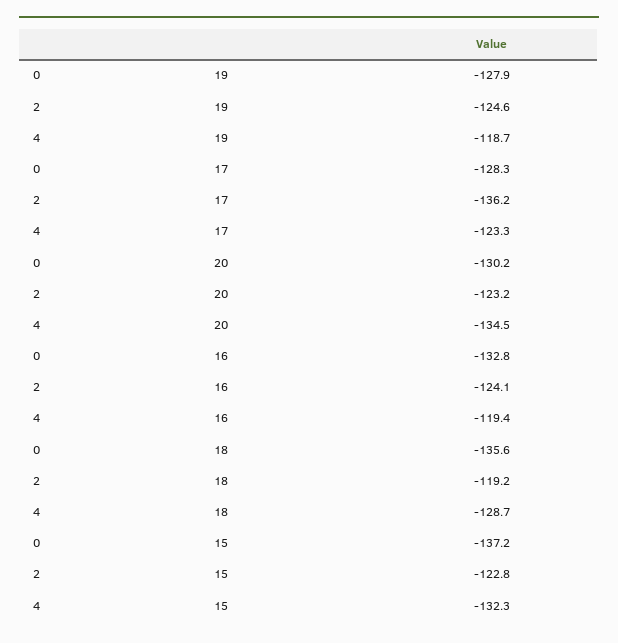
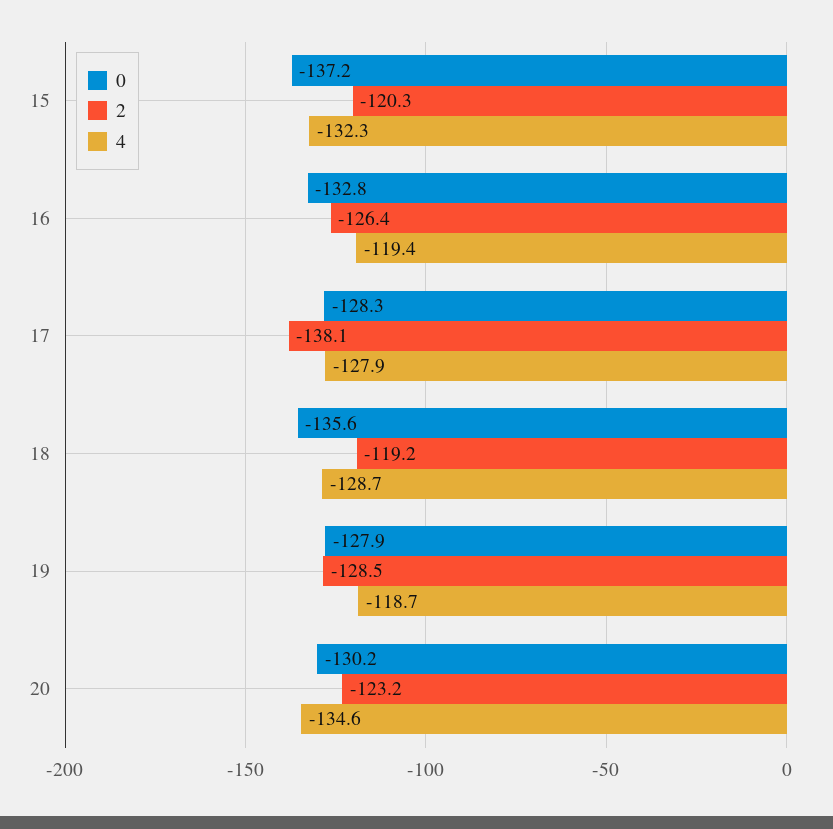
  {
    "0": {
      "19": -127.9,
      "17": -128.3,
      "20": -130.2,
      "16": -132.8,
      "18": -135.6,
      "15": -137.2
    },
    "2": {
-     "19": -124.6,
+     "19": -128.5,
-     "17": -136.2,
+     "17": -138.1,
      "20": -123.2,
-     "16": -124.1,
+     "16": -126.4,
      "18": -119.2,
-     "15": -122.8
+     "15": -120.3
    },
    "4": {
      "19": -118.7,
-     "17": -123.3,
+     "17": -127.9,
-     "20": -134.5,
+     "20": -134.6,
      "16": -119.4,
      "18": -128.7,
      "15": -132.3
    }
  }

